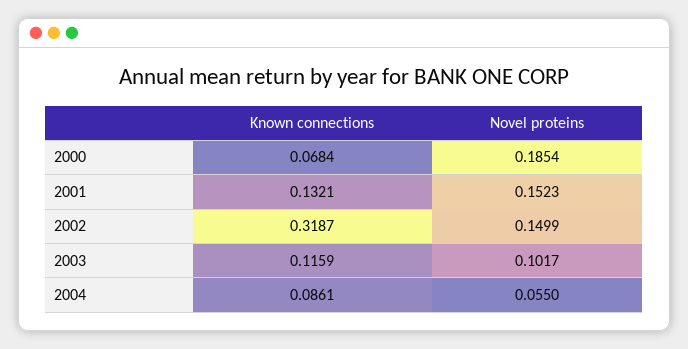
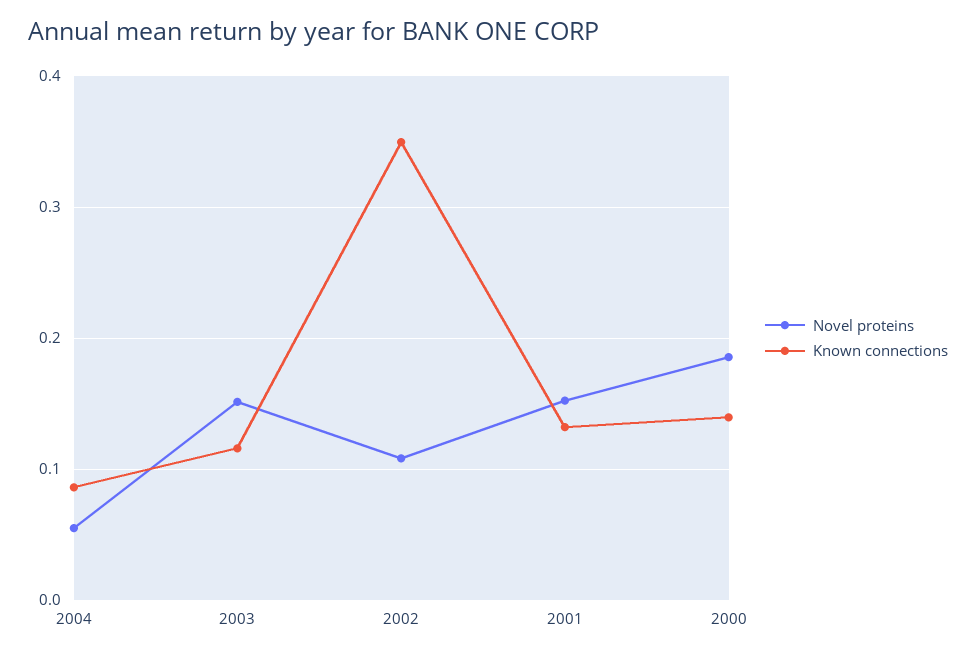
  {
    "Known connections": {
-     "2000": 0.0684,
+     "2000": 0.14,
      "2001": 0.1321,
-     "2002": 0.3187,
+     "2002": 0.35,
      "2003": 0.1159,
      "2004": 0.0861
    },
    "Novel proteins": {
      "2000": 0.1854,
      "2001": 0.1523,
-     "2002": 0.1499,
+     "2002": 0.11,
-     "2003": 0.1017,
+     "2003": 0.15,
      "2004": 0.055
    }
  }

